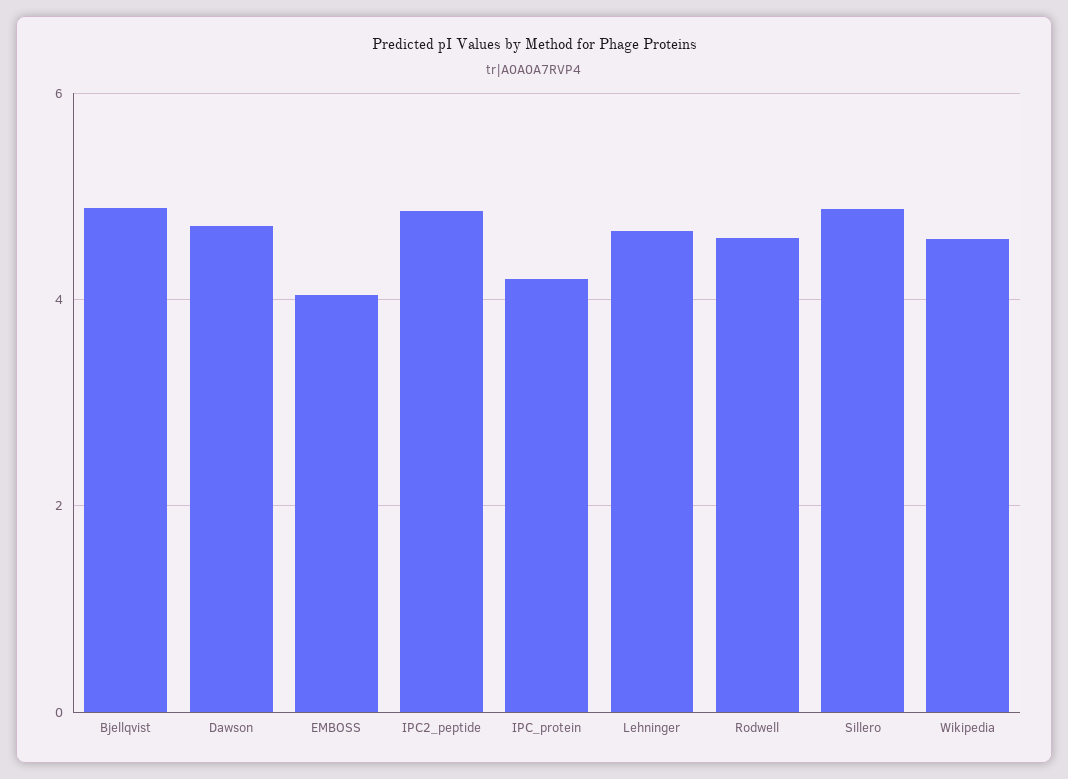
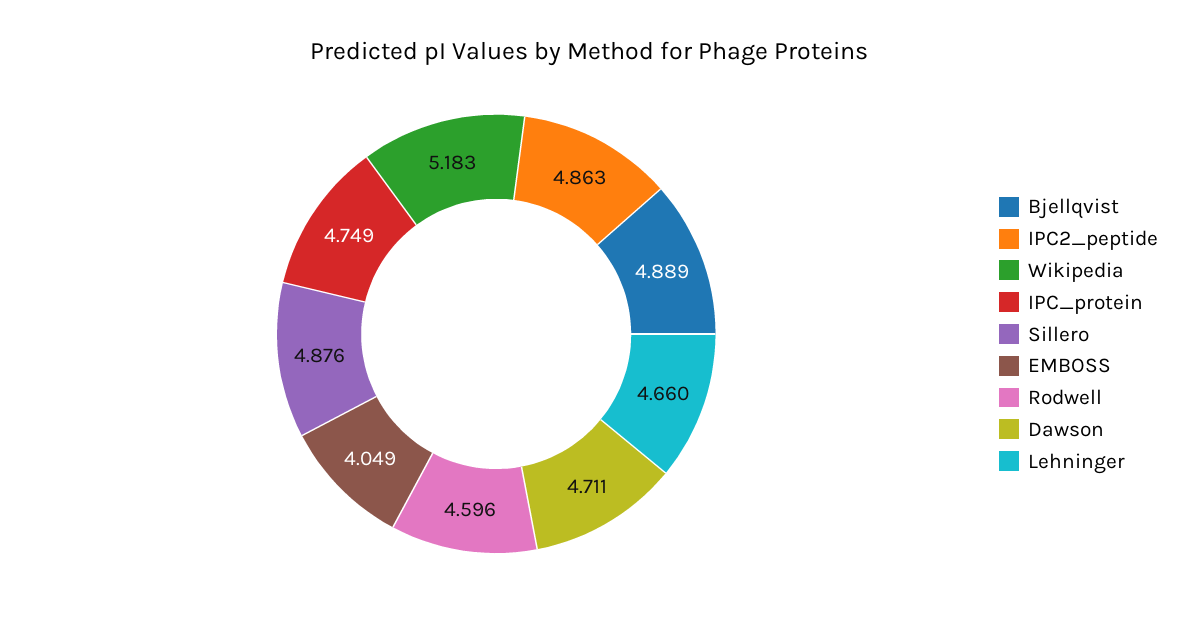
  {
    "Bjellqvist": 4.889,
    "Dawson": 4.711,
    "EMBOSS": 4.049,
    "IPC2_peptide": 4.863,
-   "IPC_protein": 4.2,
+   "IPC_protein": 4.749,
    "Lehninger": 4.66,
    "Rodwell": 4.596,
    "Sillero": 4.876,
-   "Wikipedia": 4.6
+   "Wikipedia": 5.183
  }

